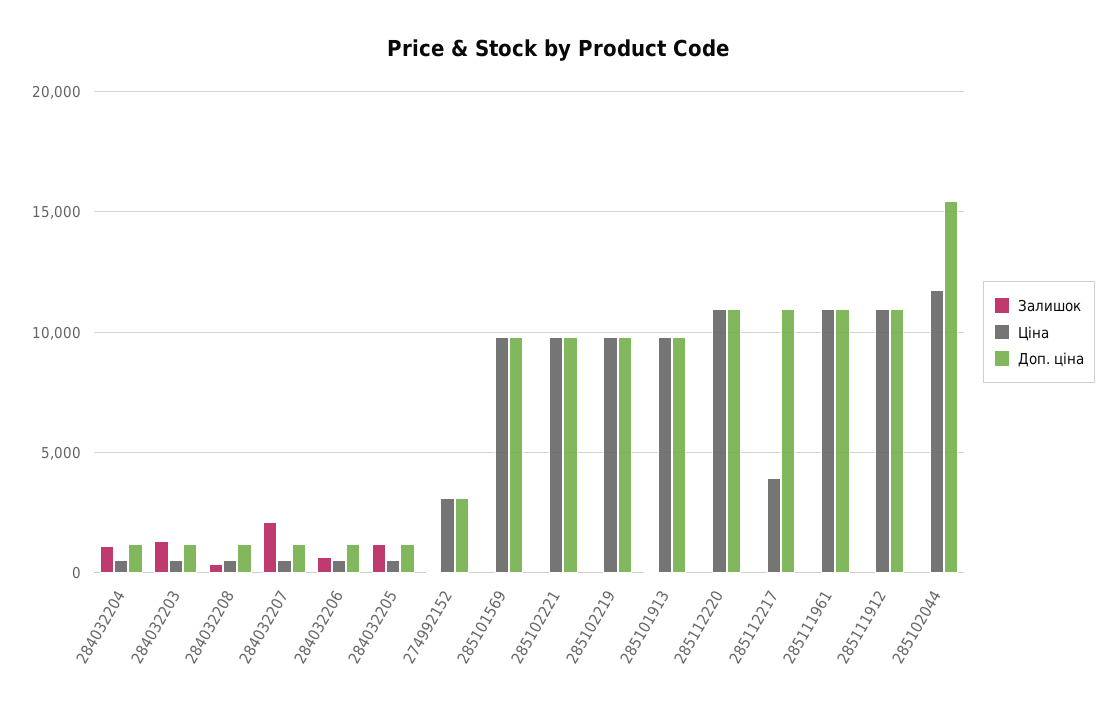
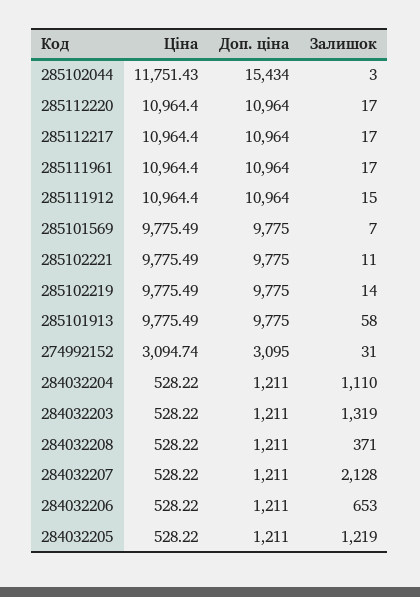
  {
    "Залишок": {
      "284032204": 1110,
      "284032203": 1319,
      "284032208": 371,
      "284032207": 2128,
      "284032206": 653,
      "284032205": 1219,
      "274992152": 31,
      "285101569": 7,
      "285102221": 11,
      "285102219": 14,
      "285101913": 58,
      "285112220": 17,
      "285112217": 17,
      "285111961": 17,
      "285111912": 15,
      "285102044": 3
    },
    "Ціна": {
      "284032204": 528.22,
      "284032203": 528.22,
      "284032208": 528.22,
      "284032207": 528.22,
      "284032206": 528.22,
      "284032205": 528.22,
      "274992152": 3094.74,
      "285101569": 9775.49,
      "285102221": 9775.49,
      "285102219": 9775.49,
      "285101913": 9775.49,
      "285112220": 10964.4,
-     "285112217": 4000,
+     "285112217": 10964.4,
      "285111961": 10964.4,
      "285111912": 10964.4,
      "285102044": 11751.43
    },
    "Доп. ціна": {
      "284032204": 1211,
      "284032203": 1211,
      "284032208": 1211,
      "284032207": 1211,
      "284032206": 1211,
      "284032205": 1211,
      "274992152": 3095,
      "285101569": 9775,
      "285102221": 9775,
      "285102219": 9775,
      "285101913": 9775,
      "285112220": 10964,
      "285112217": 10964,
      "285111961": 10964,
      "285111912": 10964,
      "285102044": 15434
    }
  }

